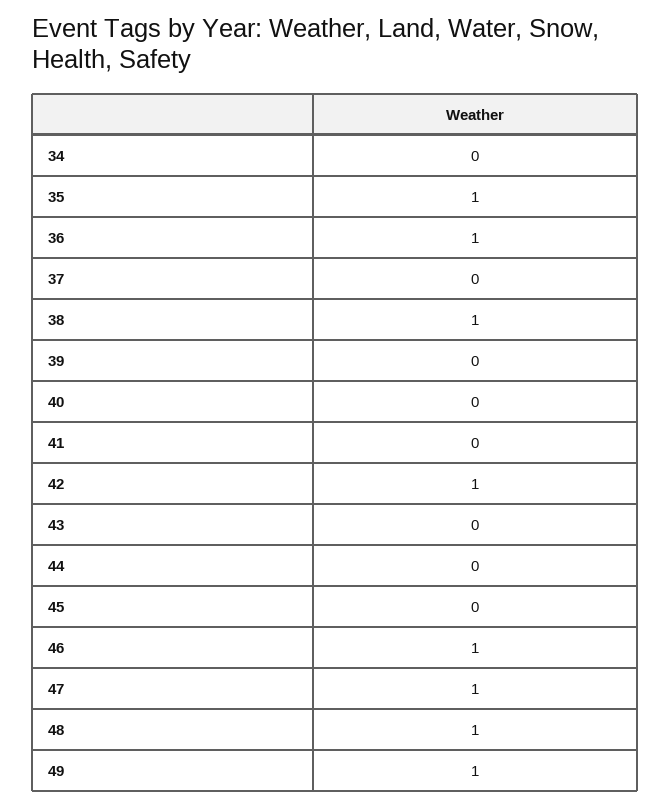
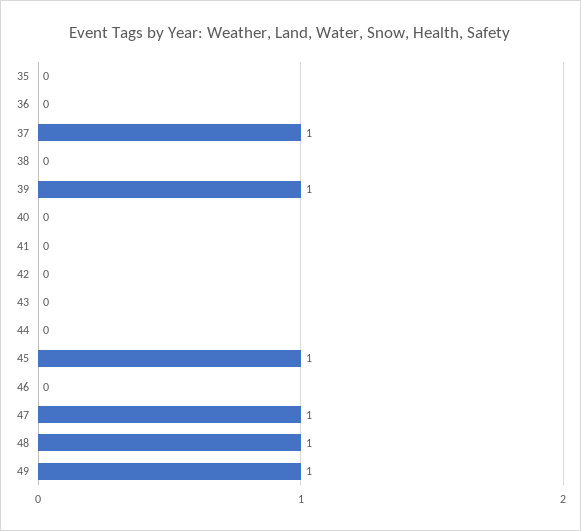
  {
-   "34": 0,
-   "35": 1,
+   "35": 0,
-   "36": 1,
+   "36": 0,
-   "37": 0,
+   "37": 1,
-   "38": 1,
+   "38": 0,
-   "39": 0,
+   "39": 1,
    "40": 0,
    "41": 0,
-   "42": 1,
+   "42": 0,
    "43": 0,
    "44": 0,
-   "45": 0,
+   "45": 1,
-   "46": 1,
+   "46": 0,
    "47": 1,
    "48": 1,
    "49": 1
  }

